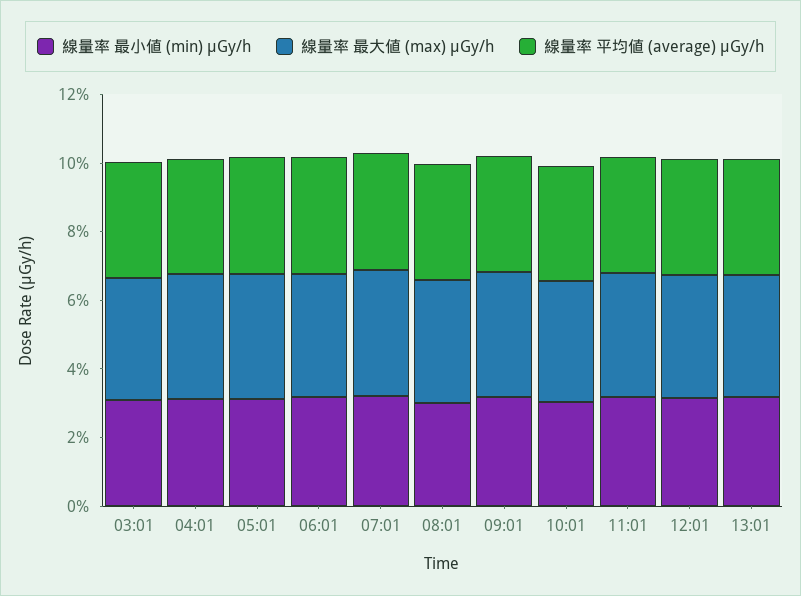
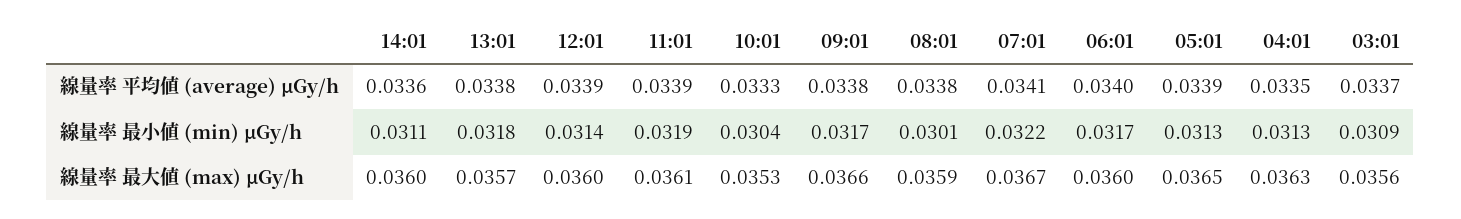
  {
    "線量率 最小値 (min) μGy/h": {
      "03:01": 0.0309,
      "04:01": 0.0313,
      "05:01": 0.0313,
      "06:01": 0.0317,
      "07:01": 0.0322,
      "08:01": 0.0301,
      "09:01": 0.0317,
      "10:01": 0.0304,
      "11:01": 0.0319,
      "12:01": 0.0314,
-     "13:01": 0.0318
+     "13:01": 0.0318,
+     "14:01": 0.0311
    },
    "線量率 最大値 (max) μGy/h": {
      "03:01": 0.0356,
      "04:01": 0.0363,
      "05:01": 0.0365,
      "06:01": 0.036,
      "07:01": 0.0367,
      "08:01": 0.0359,
      "09:01": 0.0366,
      "10:01": 0.0353,
      "11:01": 0.0361,
      "12:01": 0.036,
-     "13:01": 0.0357
+     "13:01": 0.0357,
+     "14:01": 0.036
    },
    "線量率 平均値 (average) μGy/h": {
      "03:01": 0.0337,
      "04:01": 0.0335,
      "05:01": 0.0339,
      "06:01": 0.034,
      "07:01": 0.0341,
      "08:01": 0.0338,
      "09:01": 0.0338,
      "10:01": 0.0333,
      "11:01": 0.0339,
      "12:01": 0.0339,
-     "13:01": 0.0338
+     "13:01": 0.0338,
+     "14:01": 0.0336
    }
  }

